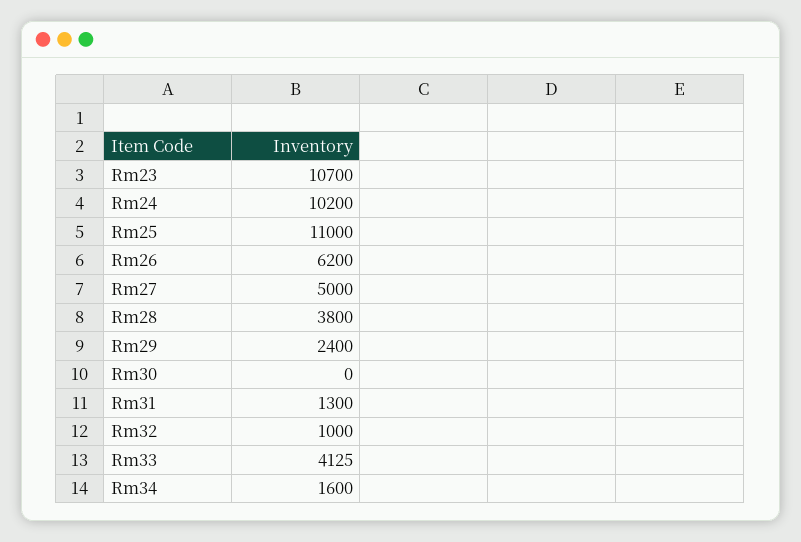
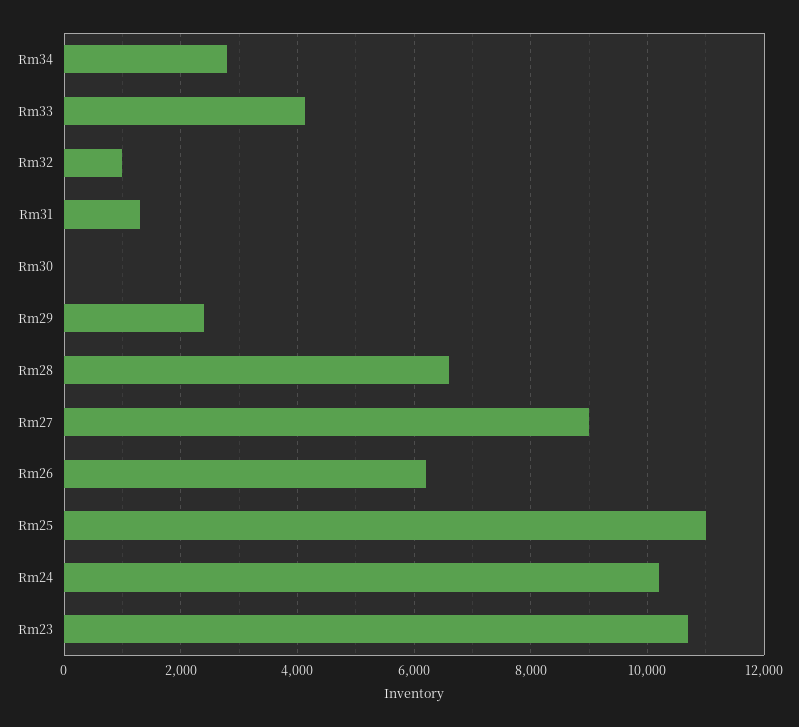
  {
    "Rm23": 10700,
    "Rm24": 10200,
    "Rm25": 11000,
    "Rm26": 6200,
-   "Rm27": 5000,
+   "Rm27": 9000,
-   "Rm28": 3800,
+   "Rm28": 6600,
    "Rm29": 2400,
    "Rm30": 0,
    "Rm31": 1300,
    "Rm32": 1000,
    "Rm33": 4125,
-   "Rm34": 1600
+   "Rm34": 2800
  }

